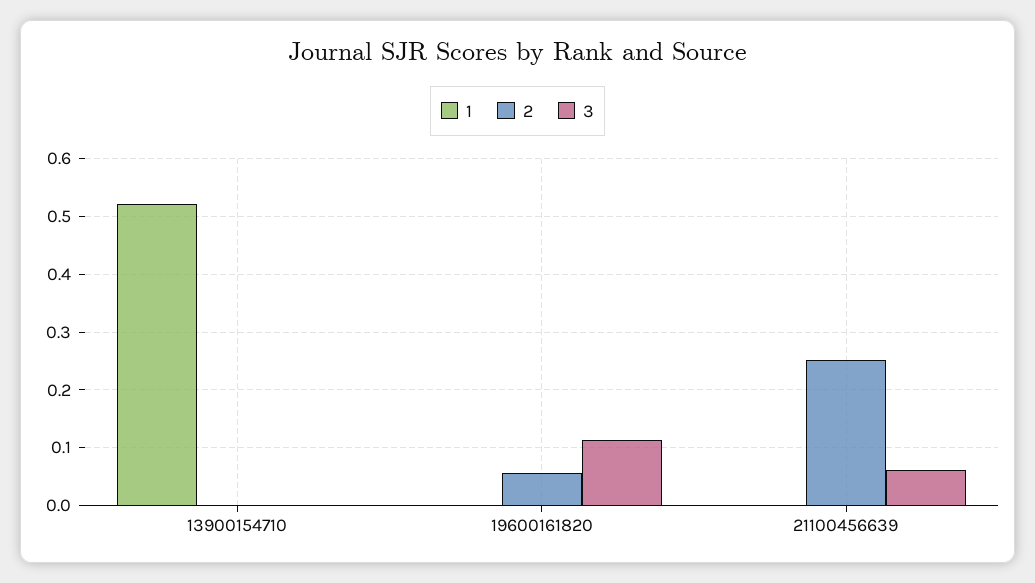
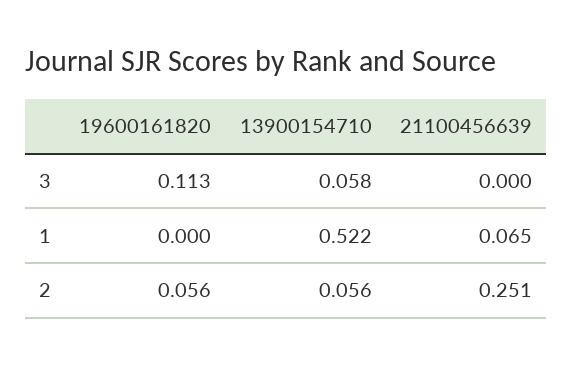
  {
    "1": {
      "13900154710": 0.522,
      "19600161820": 0,
-     "21100456639": 0
+     "21100456639": 0.065
    },
    "2": {
-     "13900154710": 0,
+     "13900154710": 0.056,
      "19600161820": 0.056,
      "21100456639": 0.251
    },
    "3": {
-     "13900154710": 0,
+     "13900154710": 0.058,
      "19600161820": 0.113,
-     "21100456639": 0.06
+     "21100456639": 0
    }
  }

